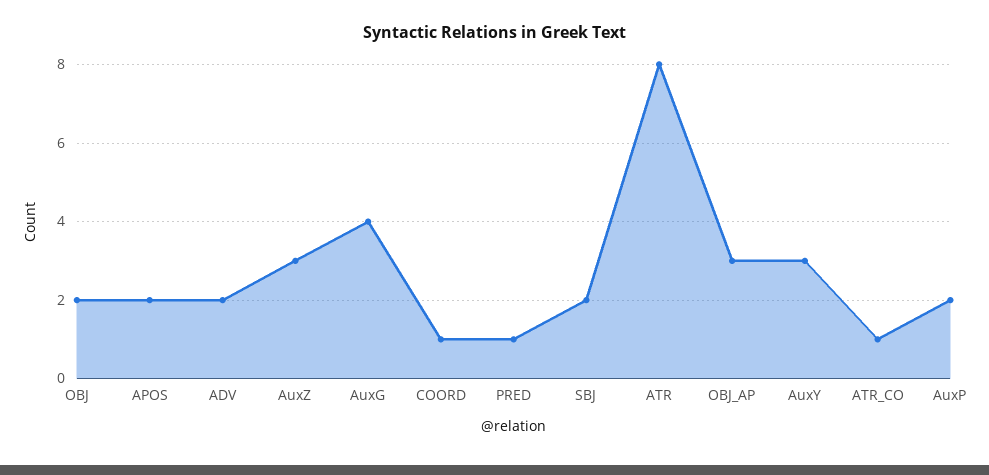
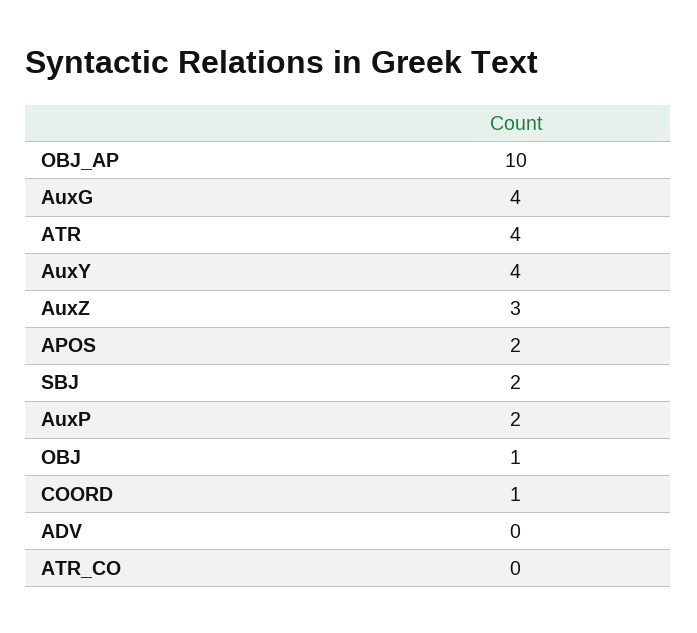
  {
-   "OBJ": 2,
+   "OBJ": 1,
    "APOS": 2,
-   "ADV": 2,
+   "ADV": 0,
    "AuxZ": 3,
    "AuxG": 4,
    "COORD": 1,
-   "PRED": 1,
    "SBJ": 2,
-   "ATR": 8,
+   "ATR": 4,
-   "OBJ_AP": 3,
+   "OBJ_AP": 10,
-   "AuxY": 3,
+   "AuxY": 4,
-   "ATR_CO": 1,
+   "ATR_CO": 0,
    "AuxP": 2
  }

